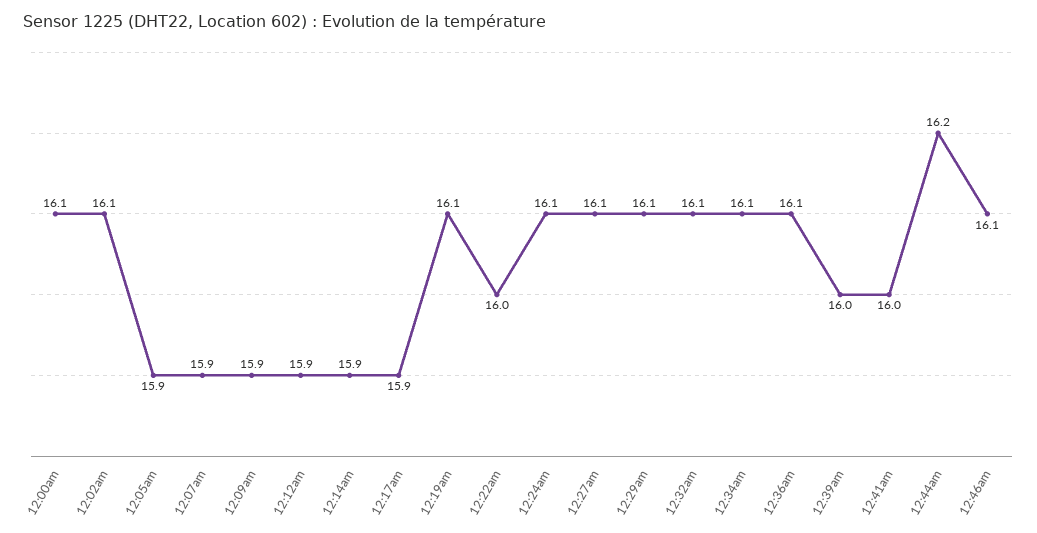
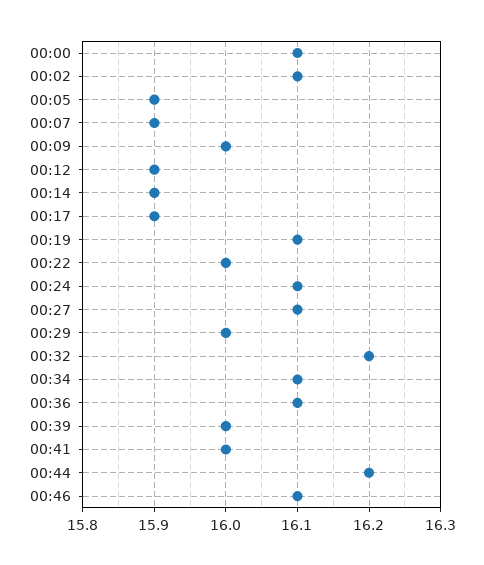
  {
    "12:00am": 16.1,
    "12:02am": 16.1,
    "12:05am": 15.9,
    "12:07am": 15.9,
-   "12:09am": 15.9,
+   "12:09am": 16,
    "12:12am": 15.9,
    "12:14am": 15.9,
    "12:17am": 15.9,
    "12:19am": 16.1,
    "12:22am": 16,
    "12:24am": 16.1,
    "12:27am": 16.1,
-   "12:29am": 16.1,
+   "12:29am": 16,
-   "12:32am": 16.1,
+   "12:32am": 16.2,
    "12:34am": 16.1,
    "12:36am": 16.1,
    "12:39am": 16,
    "12:41am": 16,
    "12:44am": 16.2,
    "12:46am": 16.1
  }

